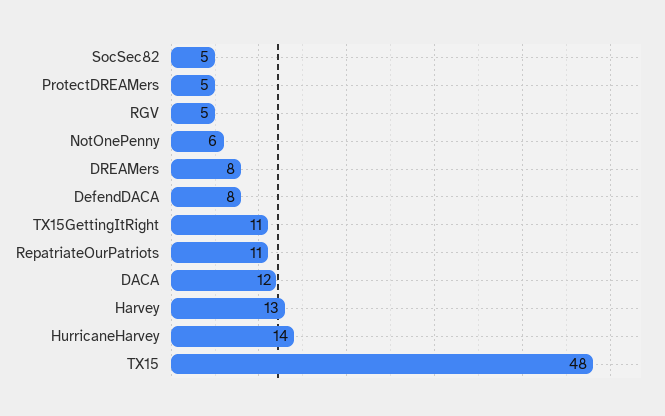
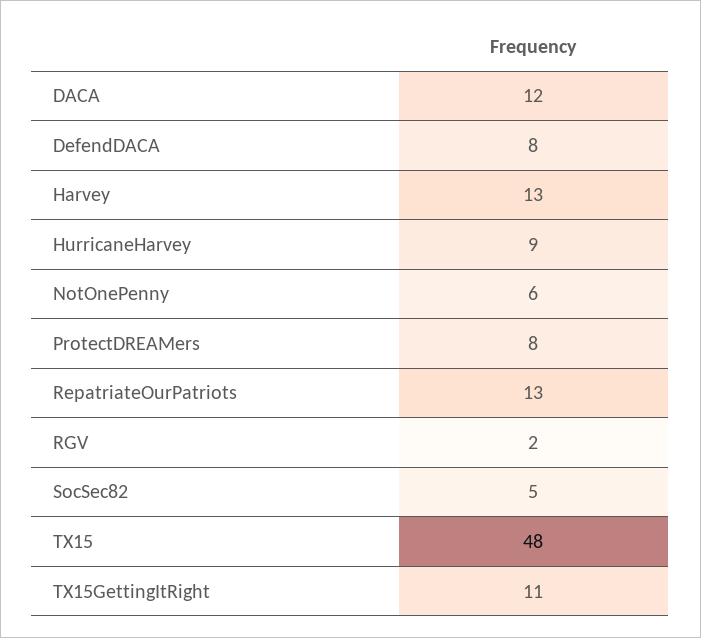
  {
    "SocSec82": 5,
-   "ProtectDREAMers": 5,
+   "ProtectDREAMers": 8,
-   "RGV": 5,
+   "RGV": 2,
    "NotOnePenny": 6,
-   "DREAMers": 8,
    "DefendDACA": 8,
    "TX15GettingItRight": 11,
-   "RepatriateOurPatriots": 11,
+   "RepatriateOurPatriots": 13,
    "DACA": 12,
    "Harvey": 13,
-   "HurricaneHarvey": 14,
+   "HurricaneHarvey": 9,
    "TX15": 48
  }

